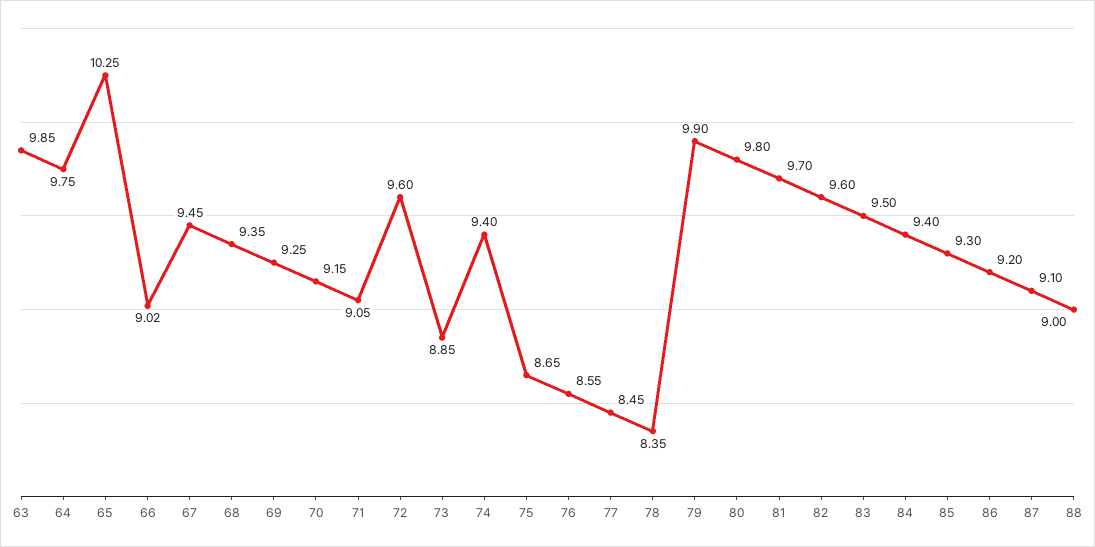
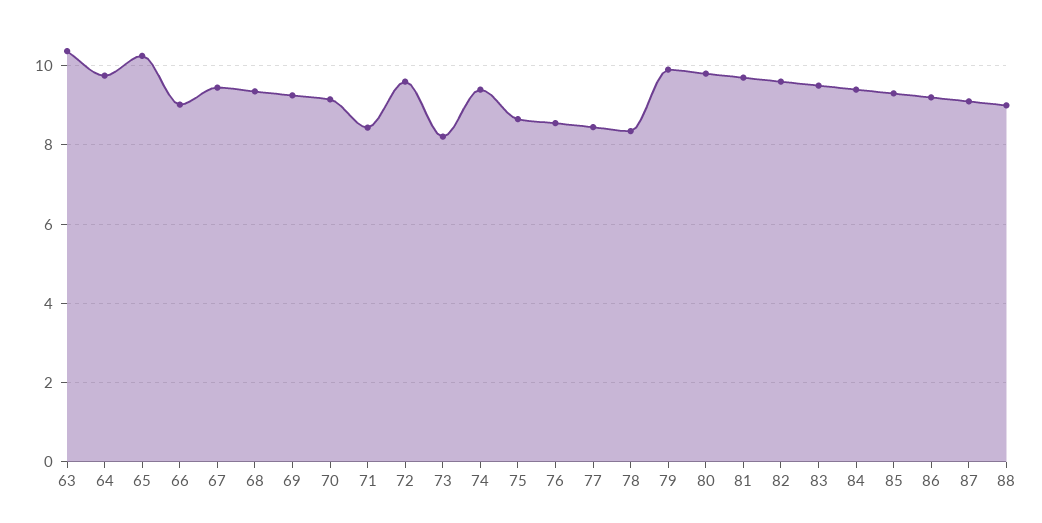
  {
-   "63": 9.85,
+   "63": 10.4,
    "64": 9.75,
    "65": 10.25,
    "66": 9.02,
    "67": 9.45,
    "68": 9.35,
    "69": 9.25,
    "70": 9.15,
-   "71": 9.05,
+   "71": 8.4,
    "72": 9.6,
-   "73": 8.85,
+   "73": 8.2,
    "74": 9.4,
    "75": 8.65,
    "76": 8.55,
    "77": 8.45,
    "78": 8.35,
    "79": 9.9,
    "80": 9.8,
    "81": 9.7,
    "82": 9.6,
    "83": 9.5,
    "84": 9.4,
    "85": 9.3,
    "86": 9.2,
    "87": 9.1,
    "88": 9
  }

